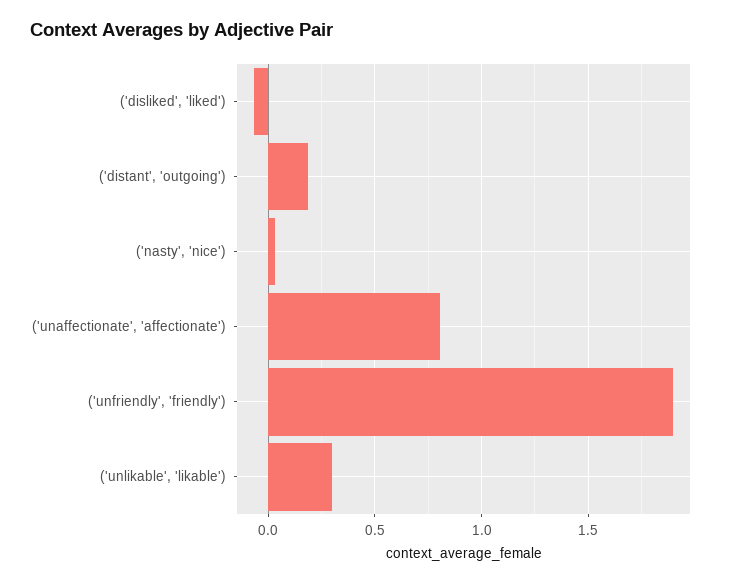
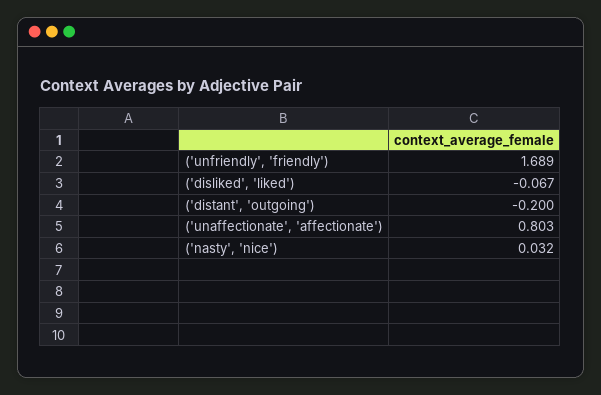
  {
    "('disliked', 'liked')": -0.067,
-   "('distant', 'outgoing')": 0.2,
+   "('distant', 'outgoing')": -0.2,
    "('nasty', 'nice')": 0.032,
    "('unaffectionate', 'affectionate')": 0.803,
-   "('unfriendly', 'friendly')": 1.9,
+   "('unfriendly', 'friendly')": 1.689
-   "('unlikable', 'likable')": 0.3
  }

